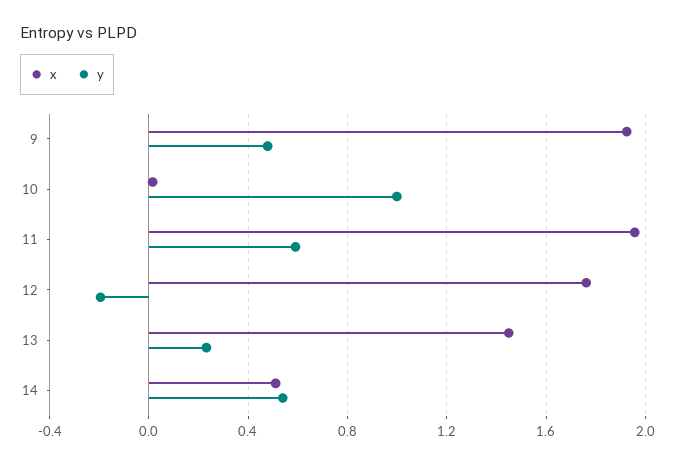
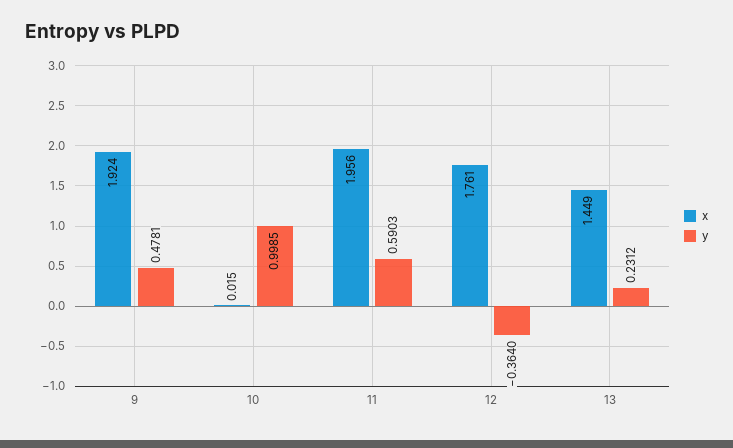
  {
    "x": {
      "9": 1.924,
      "10": 0.015,
      "11": 1.956,
      "12": 1.761,
-     "13": 1.449,
+     "13": 1.449
-     "14": 0.5
    },
    "y": {
      "9": 0.4781,
      "10": 0.9985,
      "11": 0.5903,
-     "12": -0.2,
+     "12": -0.364,
-     "13": 0.2312,
+     "13": 0.2312
-     "14": 0.55
    }
  }

